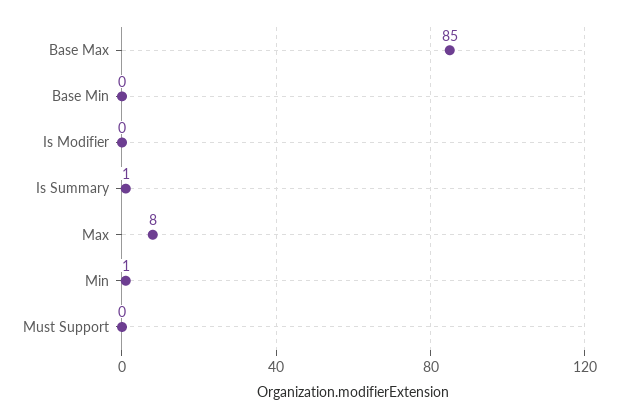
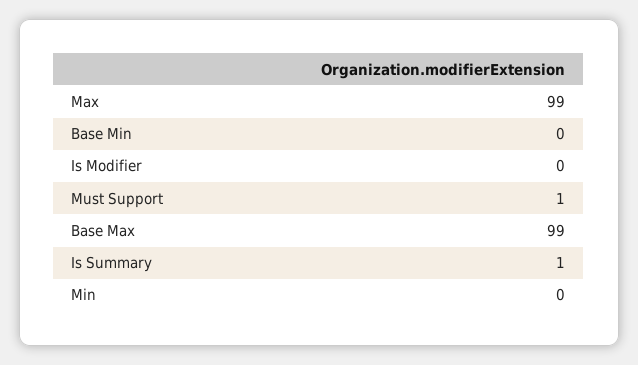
  {
-   "Base Max": 85,
+   "Base Max": 99,
    "Base Min": 0,
    "Is Modifier": 0,
    "Is Summary": 1,
-   "Max": 8,
+   "Max": 99,
-   "Min": 1,
+   "Min": 0,
-   "Must Support": 0
+   "Must Support": 1
  }

